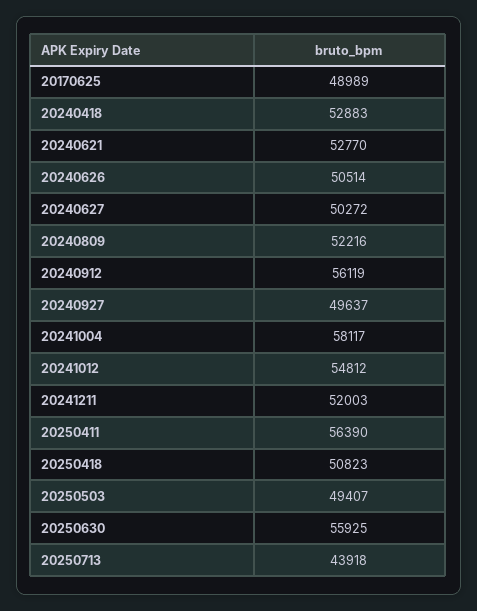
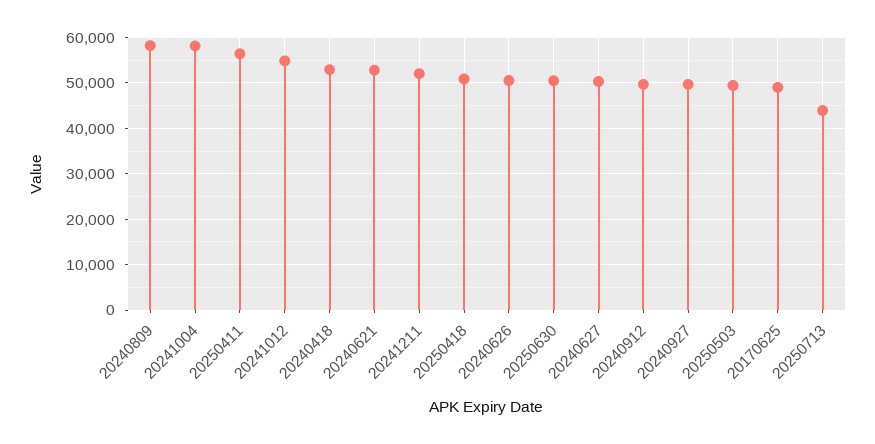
  {
    "20170625": 48989,
    "20240418": 52883,
    "20240621": 52770,
    "20240626": 50514,
    "20240627": 50272,
-   "20240809": 52216,
+   "20240809": 58000,
-   "20240912": 56119,
+   "20240912": 50000,
    "20240927": 49637,
    "20241004": 58117,
    "20241012": 54812,
    "20241211": 52003,
    "20250411": 56390,
    "20250418": 50823,
    "20250503": 49407,
-   "20250630": 55925,
+   "20250630": 50000,
    "20250713": 43918
  }

